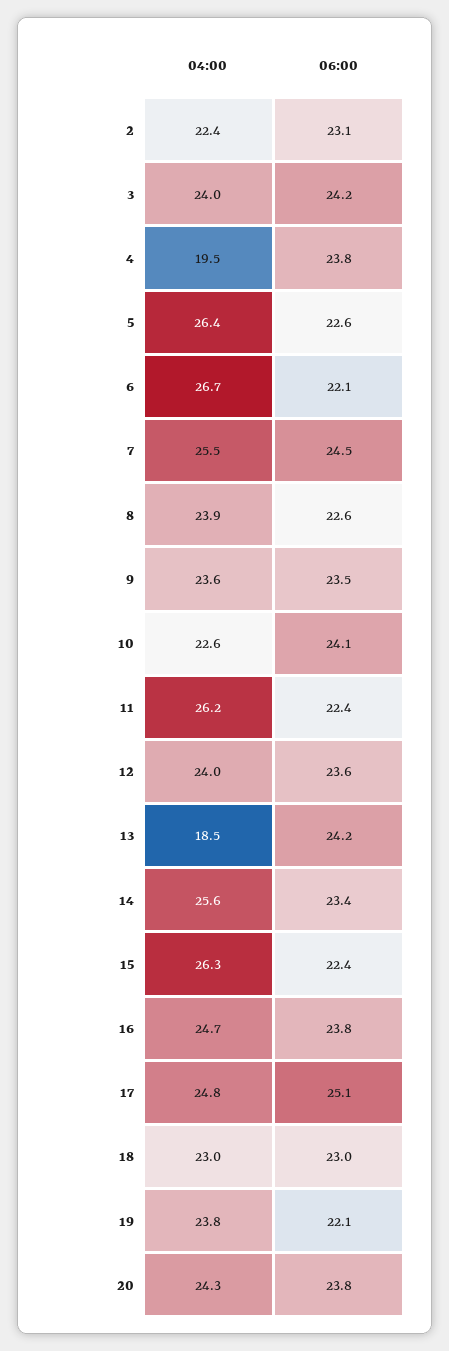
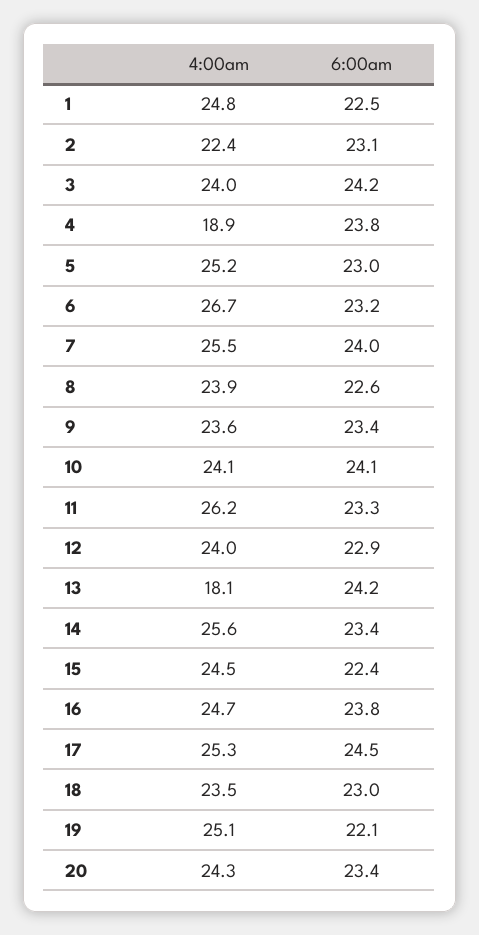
  {
    "04:00": {
      "2": 22.4,
      "3": 24,
-     "4": 19.5,
+     "4": 18.9,
-     "5": 26.4,
+     "5": 25.2,
      "6": 26.7,
      "7": 25.5,
      "8": 23.9,
      "9": 23.6,
-     "10": 22.6,
+     "10": 24.1,
      "11": 26.2,
      "12": 24,
-     "13": 18.5,
+     "13": 18.1,
      "14": 25.6,
-     "15": 26.3,
+     "15": 24.5,
      "16": 24.7,
-     "17": 24.8,
+     "17": 25.3,
-     "18": 23,
+     "18": 23.5,
-     "19": 23.8,
+     "19": 25.1,
-     "20": 24.3
+     "20": 24.3,
+     "1": 24.8
    },
    "06:00": {
      "2": 23.1,
      "3": 24.2,
      "4": 23.8,
-     "5": 22.6,
+     "5": 23,
-     "6": 22.1,
+     "6": 23.2,
-     "7": 24.5,
+     "7": 24,
      "8": 22.6,
-     "9": 23.5,
+     "9": 23.4,
      "10": 24.1,
-     "11": 22.4,
+     "11": 23.3,
-     "12": 23.6,
+     "12": 22.9,
      "13": 24.2,
      "14": 23.4,
      "15": 22.4,
      "16": 23.8,
-     "17": 25.1,
+     "17": 24.5,
      "18": 23,
      "19": 22.1,
-     "20": 23.8
+     "20": 23.4,
+     "1": 22.5
    }
  }

